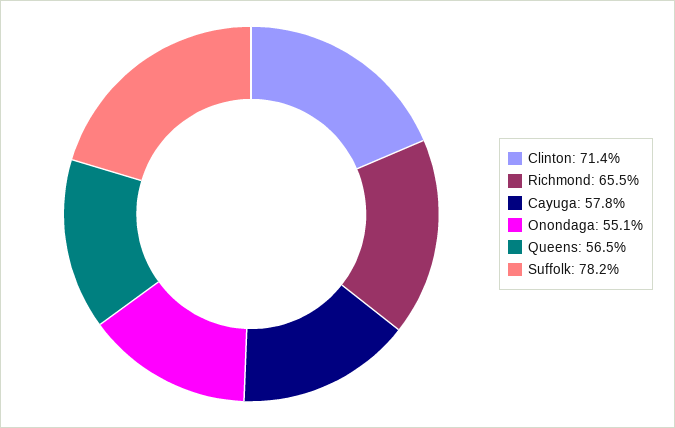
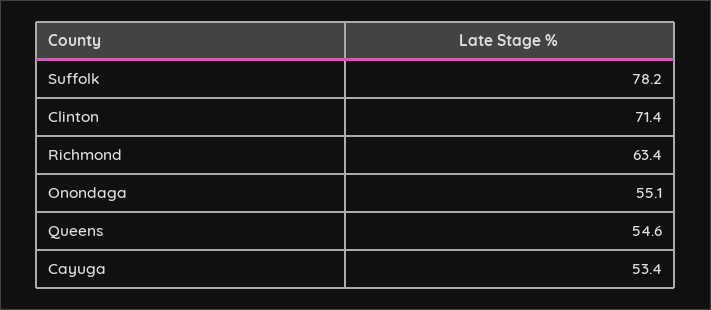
  {
    "Clinton": 71.4,
-   "Richmond": 65.5,
+   "Richmond": 63.4,
-   "Cayuga": 57.8,
+   "Cayuga": 53.4,
    "Onondaga": 55.1,
-   "Queens": 56.5,
+   "Queens": 54.6,
    "Suffolk": 78.2
  }

